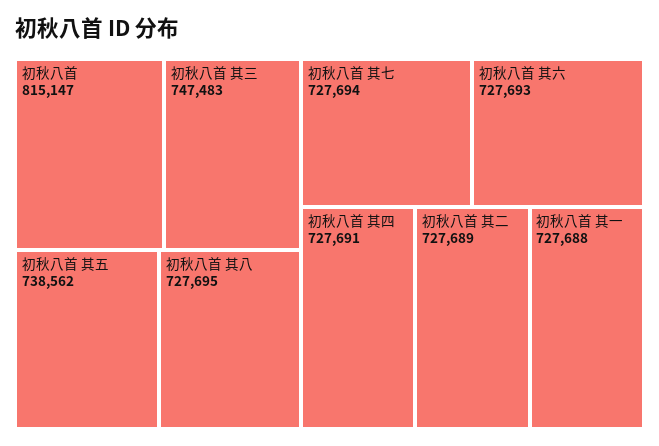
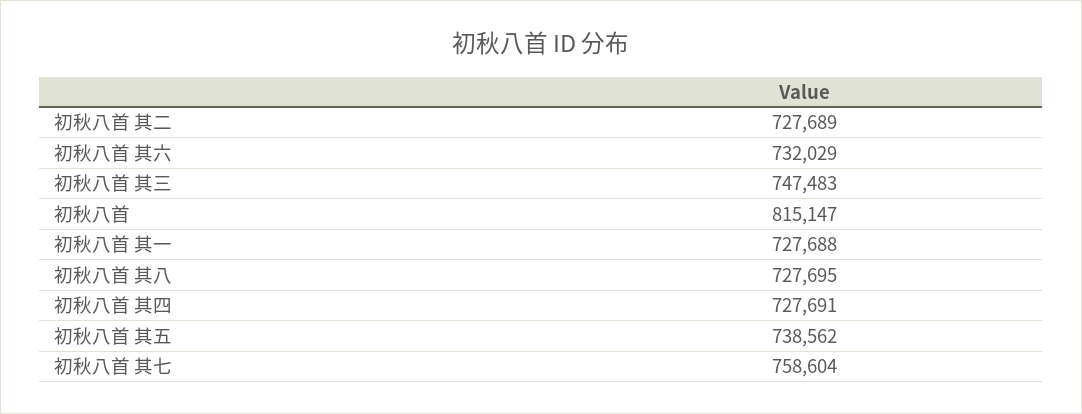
  {
    "初秋八首": 815147,
    "初秋八首 其三": 747483,
    "初秋八首 其五": 738562,
    "初秋八首 其八": 727695,
-   "初秋八首 其七": 727694,
+   "初秋八首 其七": 758604,
-   "初秋八首 其六": 727693,
+   "初秋八首 其六": 732029,
    "初秋八首 其四": 727691,
    "初秋八首 其二": 727689,
    "初秋八首 其一": 727688
  }

